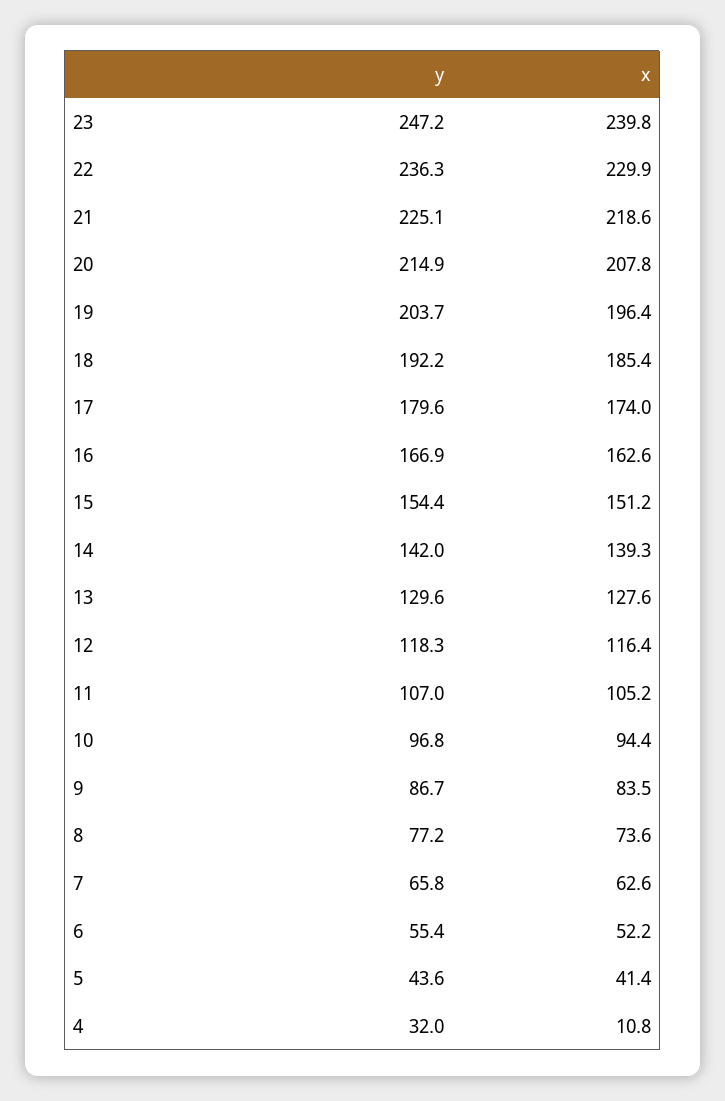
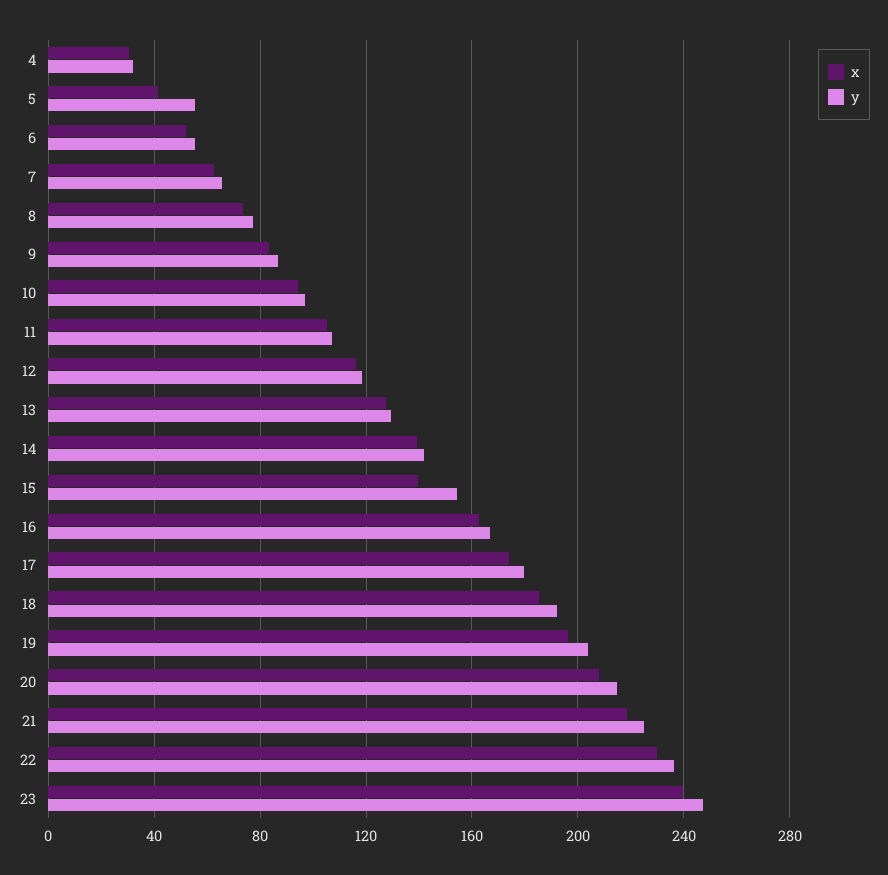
  {
    "y": {
      "23": 247.2,
      "22": 236.3,
      "21": 225.1,
      "20": 214.9,
      "19": 203.7,
      "18": 192.2,
      "17": 179.6,
      "16": 166.9,
      "15": 154.4,
      "14": 142,
      "13": 129.6,
      "12": 118.3,
      "11": 107,
      "10": 96.8,
      "9": 86.7,
      "8": 77.2,
      "7": 65.8,
      "6": 55.4,
-     "5": 43.6,
+     "5": 55,
      "4": 32
    },
    "x": {
      "23": 239.8,
      "22": 229.9,
      "21": 218.6,
      "20": 207.8,
      "19": 196.4,
      "18": 185.4,
      "17": 174,
      "16": 162.6,
-     "15": 151.2,
+     "15": 140,
      "14": 139.3,
      "13": 127.6,
      "12": 116.4,
      "11": 105.2,
      "10": 94.4,
      "9": 83.5,
      "8": 73.6,
      "7": 62.6,
      "6": 52.2,
      "5": 41.4,
-     "4": 10.8
+     "4": 30
    }
  }

